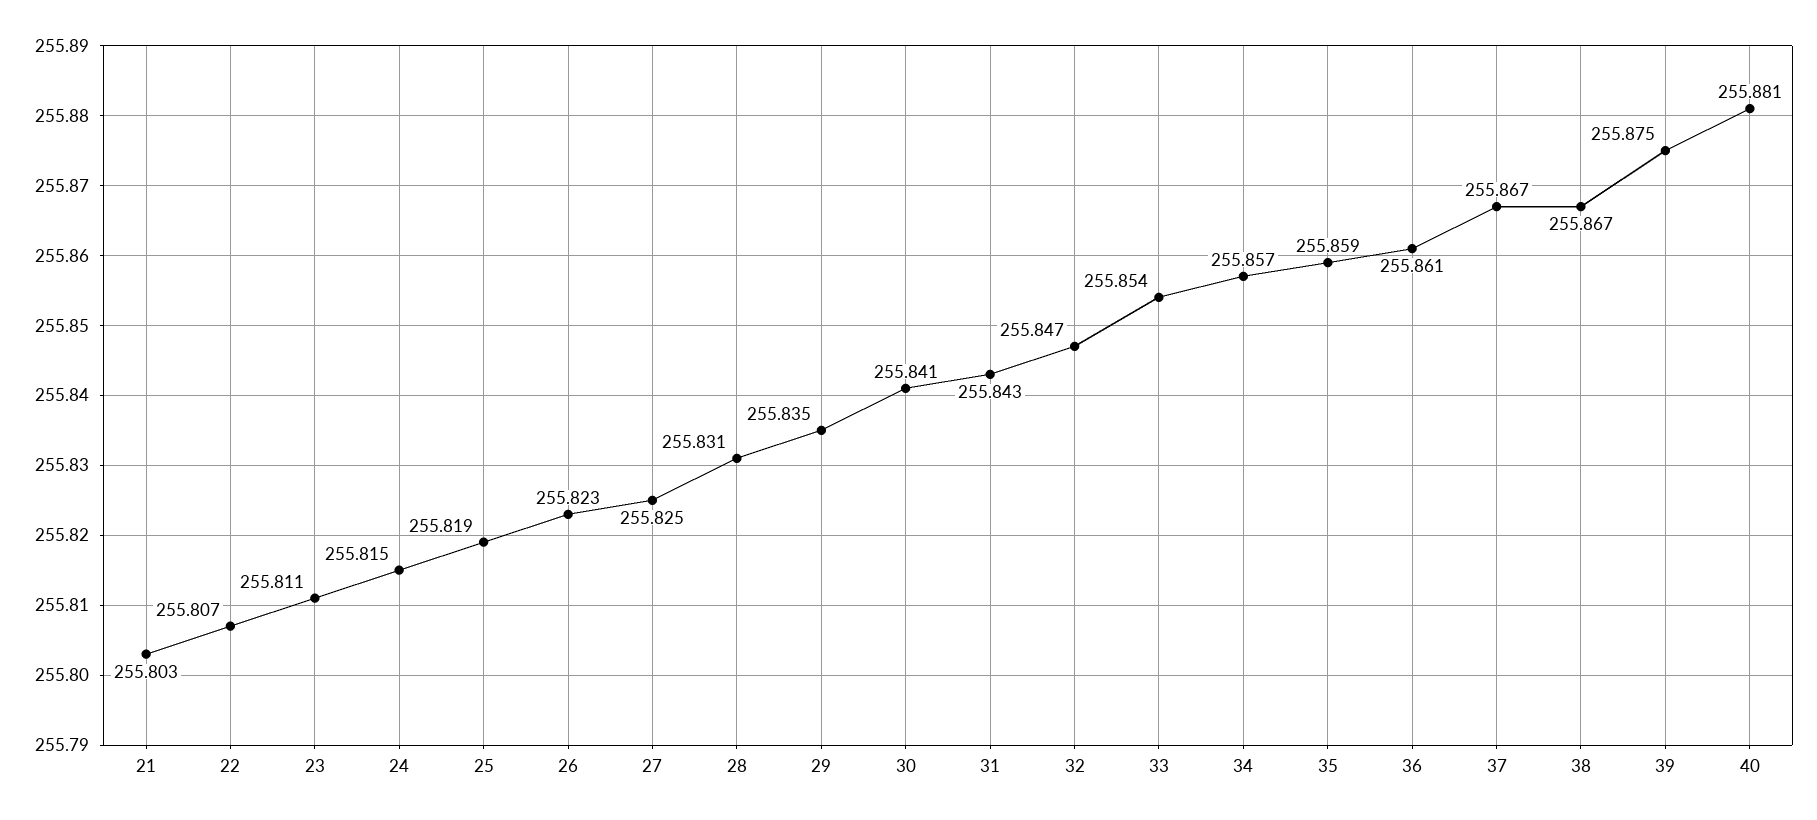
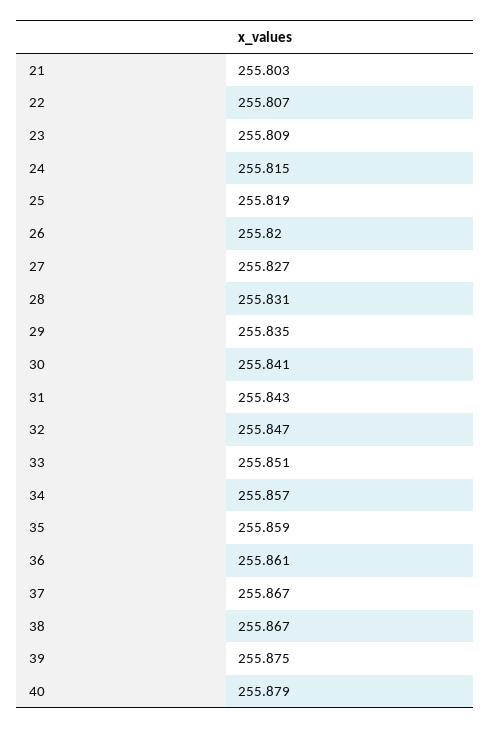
  {
    "21": 255.803,
    "22": 255.807,
-   "23": 255.811,
+   "23": 255.809,
    "24": 255.815,
    "25": 255.819,
-   "26": 255.823,
+   "26": 255.82,
-   "27": 255.825,
+   "27": 255.827,
    "28": 255.831,
    "29": 255.835,
    "30": 255.841,
    "31": 255.843,
    "32": 255.847,
-   "33": 255.854,
+   "33": 255.851,
    "34": 255.857,
    "35": 255.859,
    "36": 255.861,
    "37": 255.867,
    "38": 255.867,
    "39": 255.875,
-   "40": 255.881
+   "40": 255.879
  }

